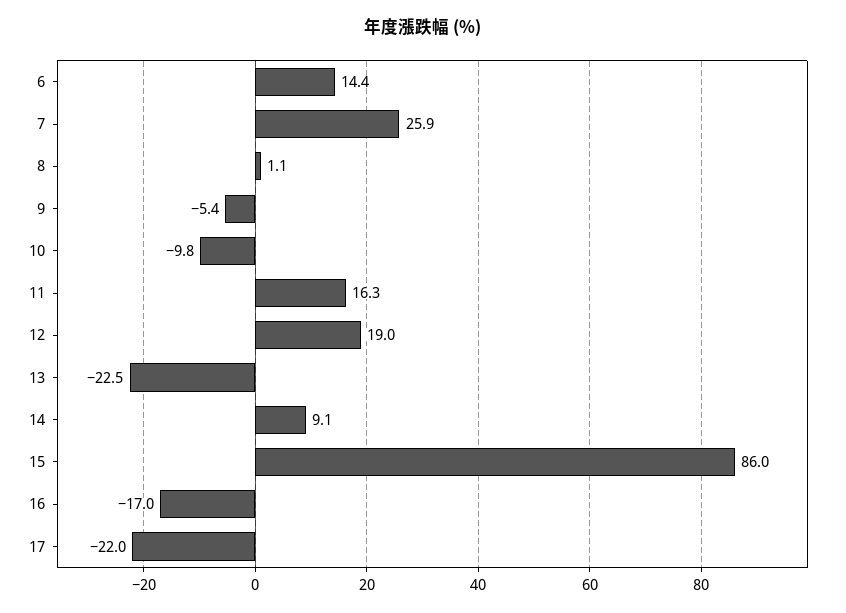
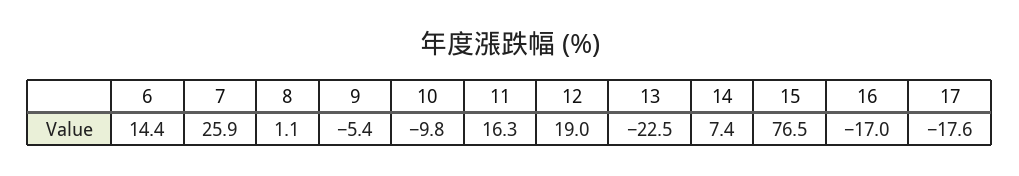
  {
    "6": 14.4,
    "7": 25.9,
    "8": 1.1,
    "9": -5.4,
    "10": -9.8,
    "11": 16.3,
    "12": 19,
    "13": -22.5,
-   "14": 9.1,
+   "14": 7.4,
-   "15": 86,
+   "15": 76.5,
    "16": -17,
-   "17": -22
+   "17": -17.6
  }

